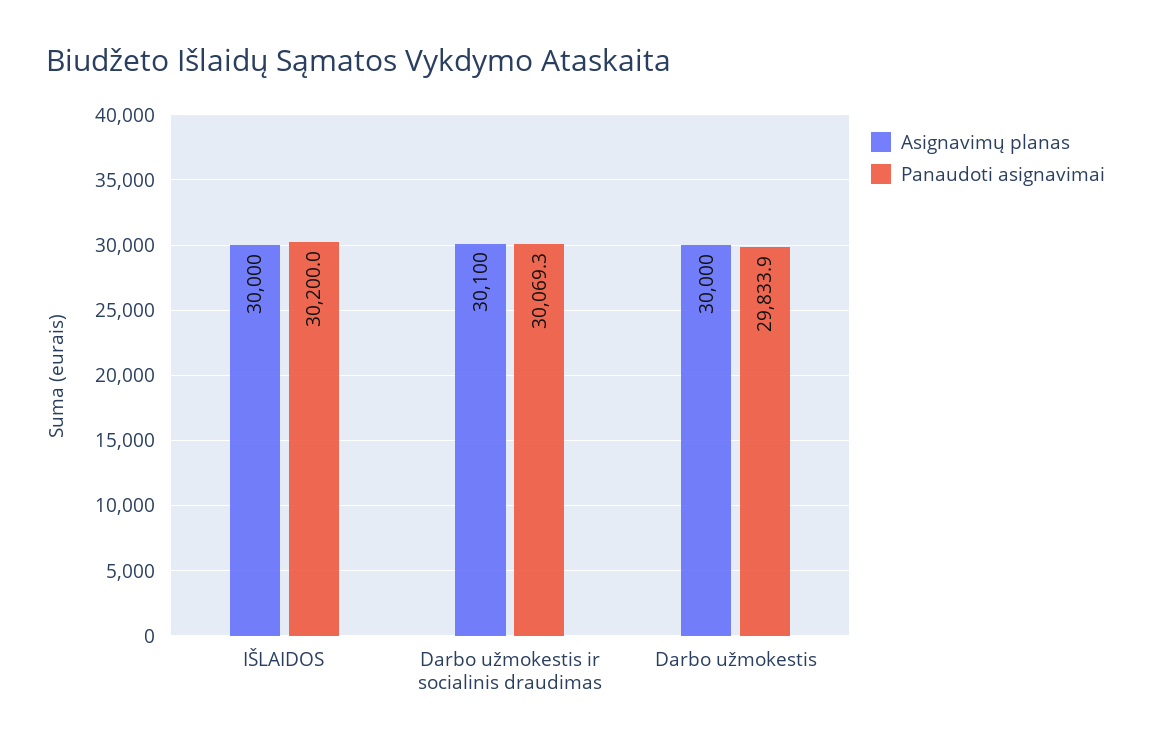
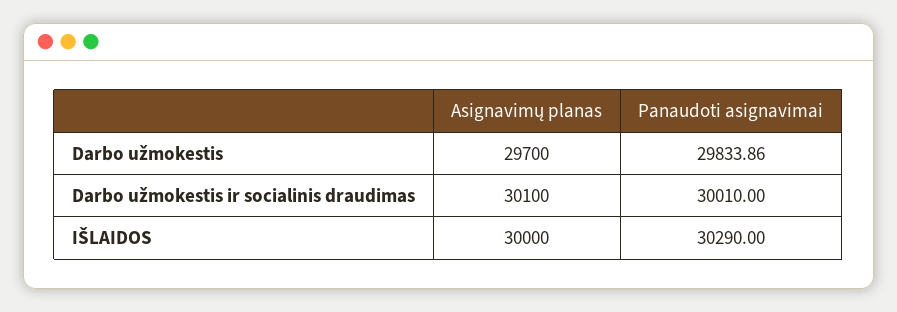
  {
    "Asignavimų planas": {
      "IŠLAIDOS": 30000,
      "Darbo užmokestis ir socialinis draudimas": 30100,
-     "Darbo užmokestis": 30000
+     "Darbo užmokestis": 29700
    },
    "Panaudoti asignavimai": {
-     "IŠLAIDOS": 30200,
+     "IŠLAIDOS": 30290,
-     "Darbo užmokestis ir socialinis draudimas": 30069.3,
+     "Darbo užmokestis ir socialinis draudimas": 30010,
      "Darbo užmokestis": 29833.86
    }
  }

